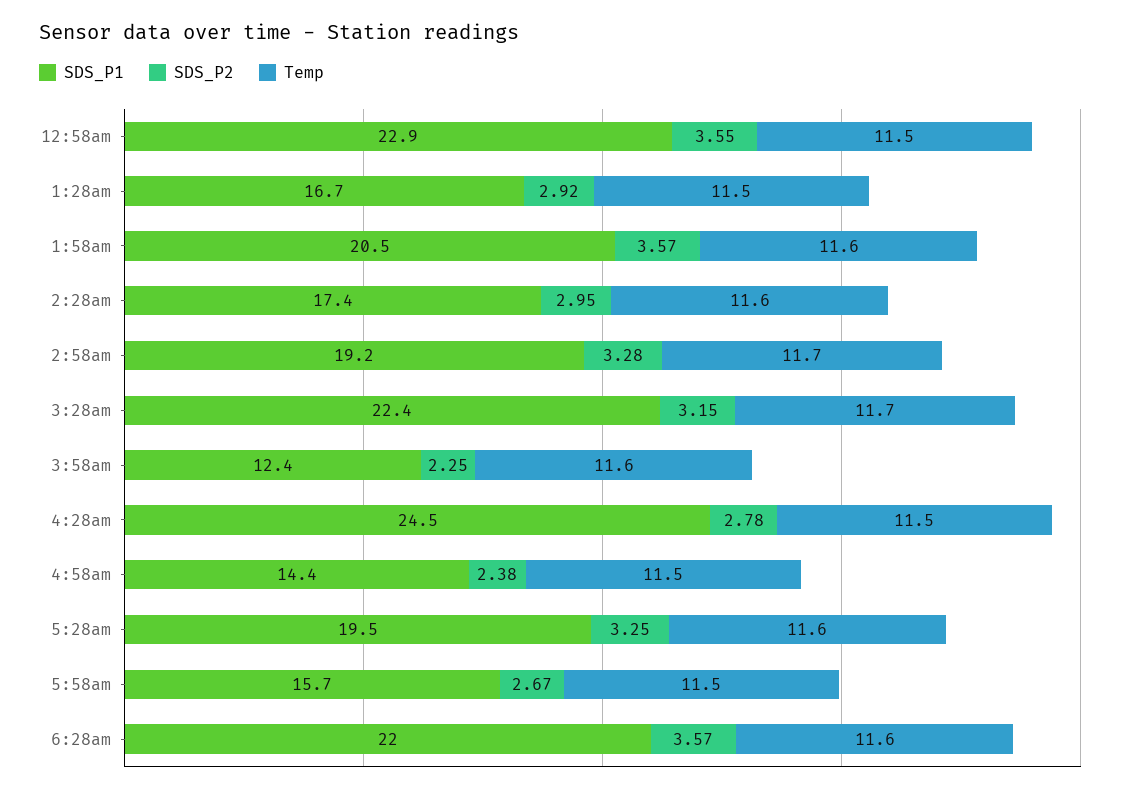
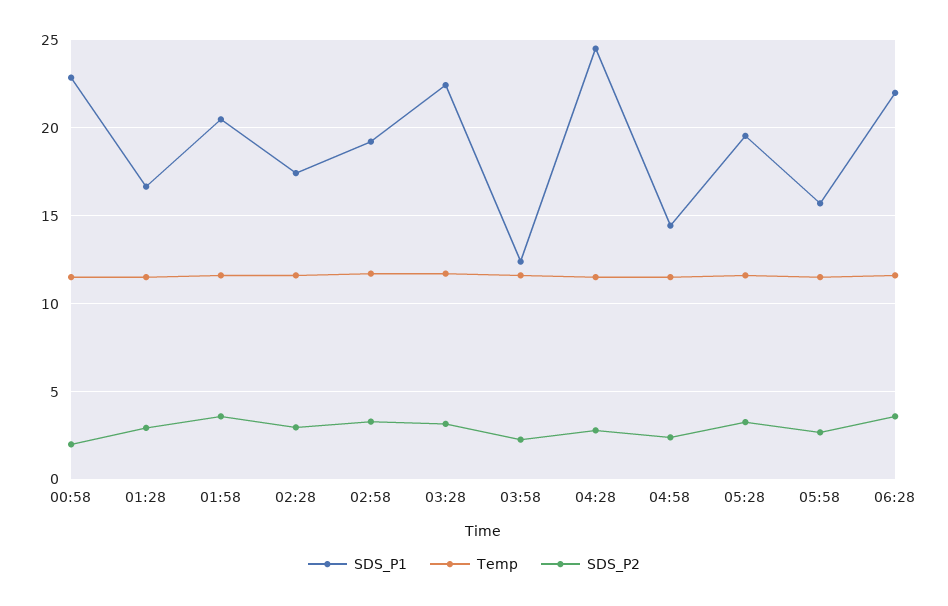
  {
    "SDS_P1": {
      "12:58am": 22.9,
      "1:28am": 16.7,
      "1:58am": 20.5,
      "2:28am": 17.4,
      "2:58am": 19.2,
      "3:28am": 22.4,
      "3:58am": 12.4,
      "4:28am": 24.5,
      "4:58am": 14.4,
      "5:28am": 19.5,
      "5:58am": 15.7,
      "6:28am": 22
    },
    "SDS_P2": {
-     "12:58am": 3.55,
+     "12:58am": 2,
      "1:28am": 2.92,
      "1:58am": 3.57,
      "2:28am": 2.95,
      "2:58am": 3.28,
      "3:28am": 3.15,
      "3:58am": 2.25,
      "4:28am": 2.78,
      "4:58am": 2.38,
      "5:28am": 3.25,
      "5:58am": 2.67,
      "6:28am": 3.57
    },
    "Temp": {
      "12:58am": 11.5,
      "1:28am": 11.5,
      "1:58am": 11.6,
      "2:28am": 11.6,
      "2:58am": 11.7,
      "3:28am": 11.7,
      "3:58am": 11.6,
      "4:28am": 11.5,
      "4:58am": 11.5,
      "5:28am": 11.6,
      "5:58am": 11.5,
      "6:28am": 11.6
    }
  }

